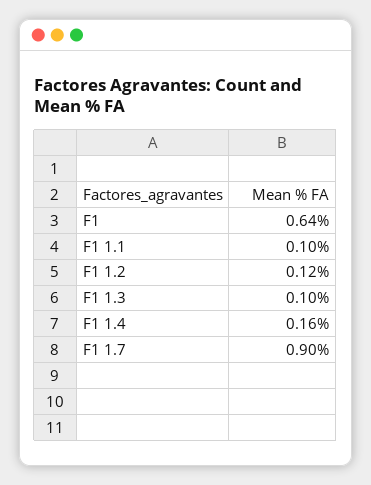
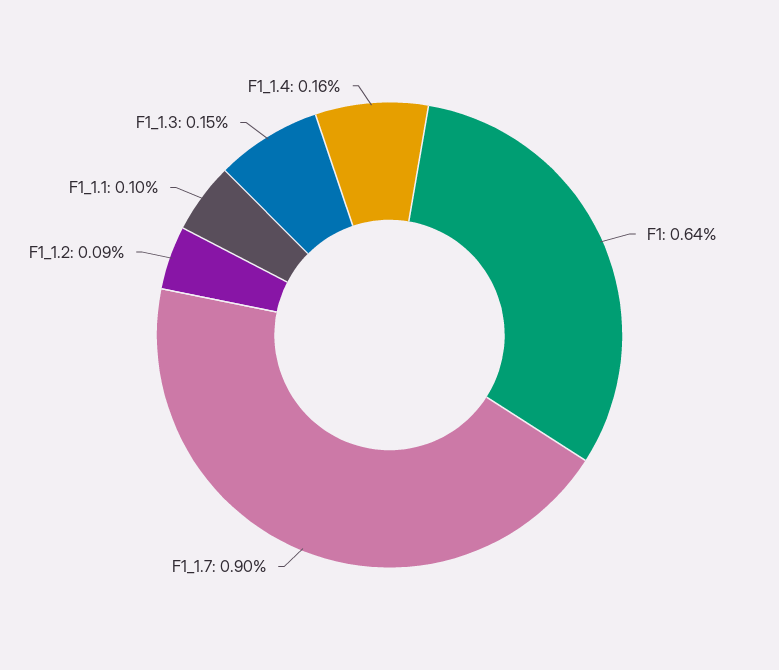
  {
    "F1": 0.64,
    "F1 1.1": 0.1,
-   "F1 1.2": 0.12,
+   "F1 1.2": 0.09,
-   "F1 1.3": 0.1,
+   "F1 1.3": 0.15,
    "F1 1.4": 0.16,
    "F1 1.7": 0.9
  }

